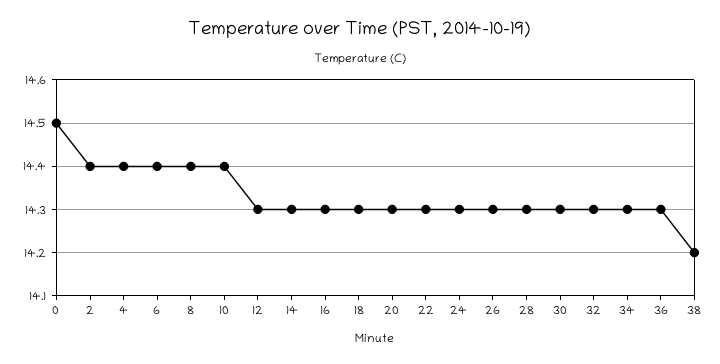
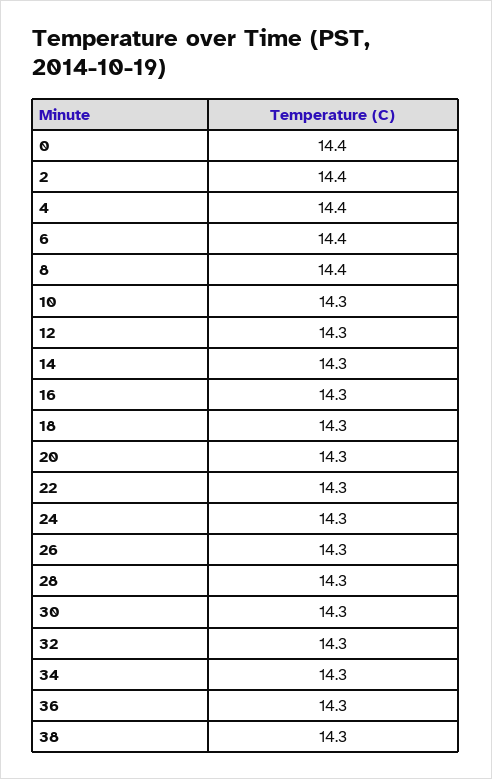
  {
-   "0": 14.5,
+   "0": 14.4,
    "2": 14.4,
    "4": 14.4,
    "6": 14.4,
    "8": 14.4,
-   "10": 14.4,
+   "10": 14.3,
    "12": 14.3,
    "14": 14.3,
    "16": 14.3,
    "18": 14.3,
    "20": 14.3,
    "22": 14.3,
    "24": 14.3,
    "26": 14.3,
    "28": 14.3,
    "30": 14.3,
    "32": 14.3,
    "34": 14.3,
    "36": 14.3,
-   "38": 14.2
+   "38": 14.3
  }

